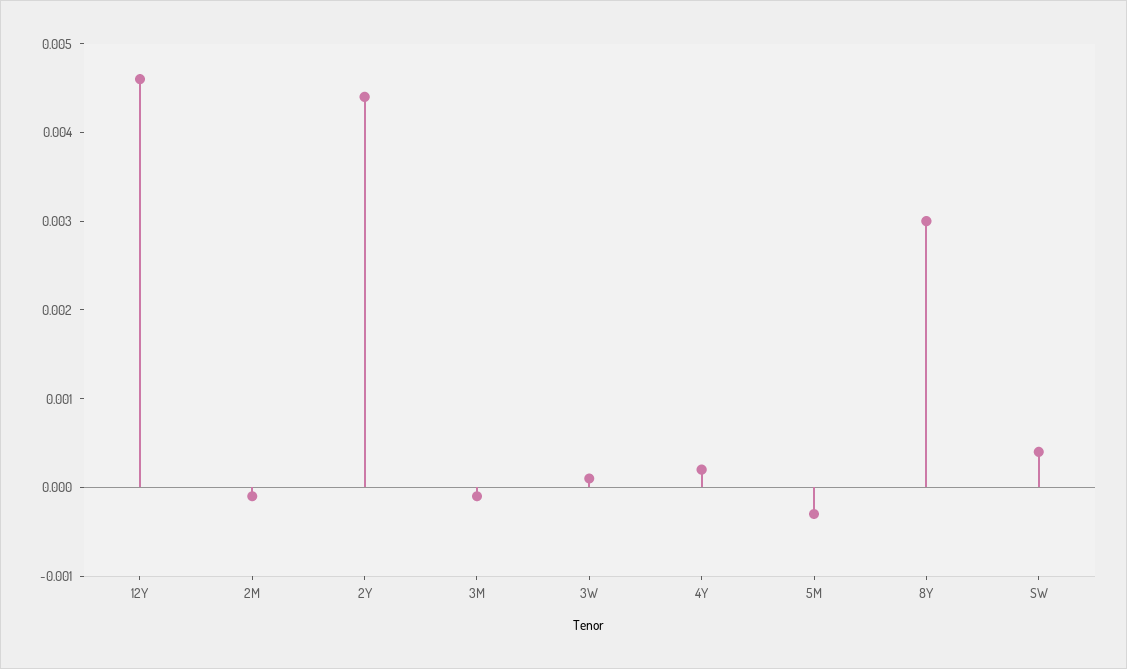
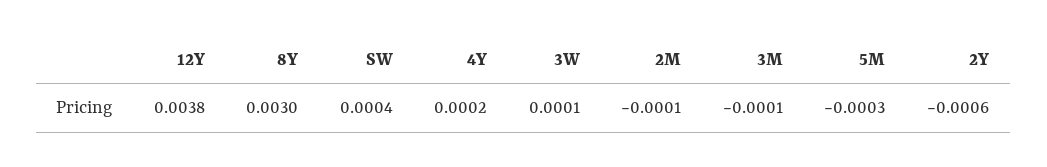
  {
-   "12Y": 0.0046,
+   "12Y": 0.0038,
    "2M": -0.0001,
-   "2Y": 0.0044,
+   "2Y": -0.0006,
    "3M": -0.0001,
    "3W": 0.0001,
    "4Y": 0.0002,
    "5M": -0.0003,
    "8Y": 0.003,
    "SW": 0.0004
  }

